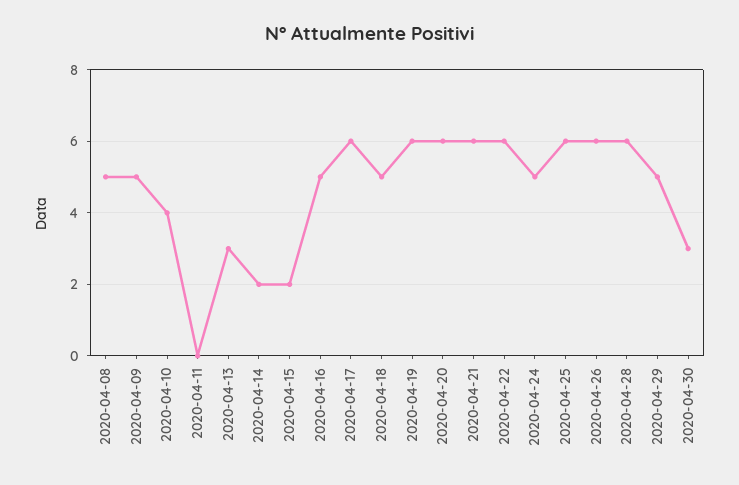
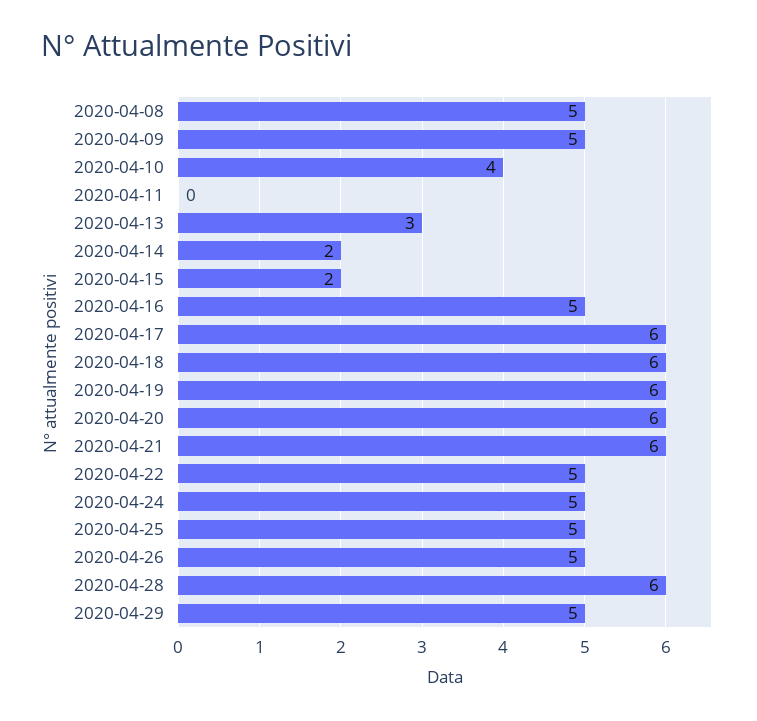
  {
    "2020-04-08": 5,
    "2020-04-09": 5,
    "2020-04-10": 4,
    "2020-04-11": 0,
    "2020-04-13": 3,
    "2020-04-14": 2,
    "2020-04-15": 2,
    "2020-04-16": 5,
    "2020-04-17": 6,
-   "2020-04-18": 5,
+   "2020-04-18": 6,
    "2020-04-19": 6,
    "2020-04-20": 6,
    "2020-04-21": 6,
-   "2020-04-22": 6,
+   "2020-04-22": 5,
    "2020-04-24": 5,
-   "2020-04-25": 6,
+   "2020-04-25": 5,
-   "2020-04-26": 6,
+   "2020-04-26": 5,
    "2020-04-28": 6,
-   "2020-04-29": 5,
+   "2020-04-29": 5
-   "2020-04-30": 3
  }

